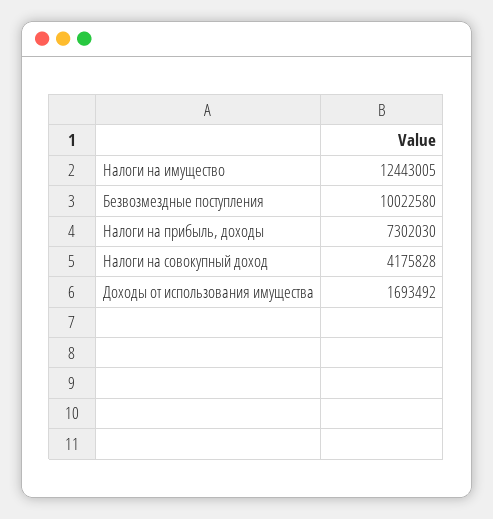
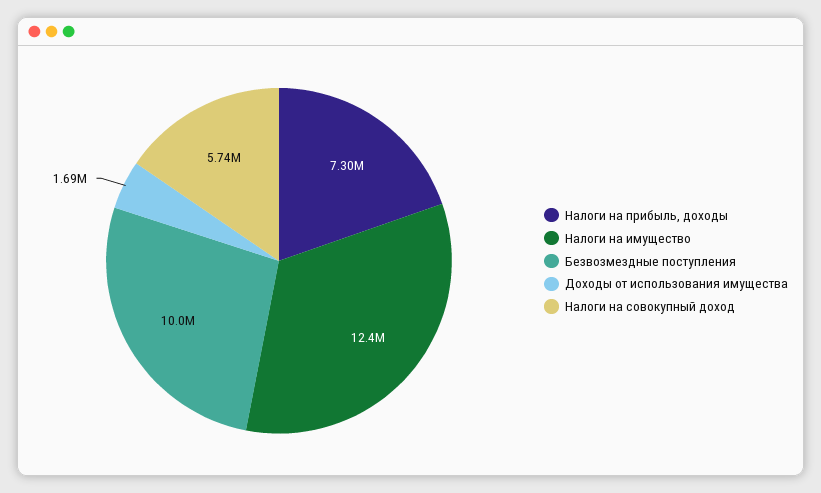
  {
    "Налоги на имущество": 12443005,
    "Безвозмездные поступления": 10022580,
    "Налоги на прибыль, доходы": 7302030,
-   "Налоги на совокупный доход": 4175828,
+   "Налоги на совокупный доход": 5740000,
    "Доходы от использования имущества": 1693492
  }

